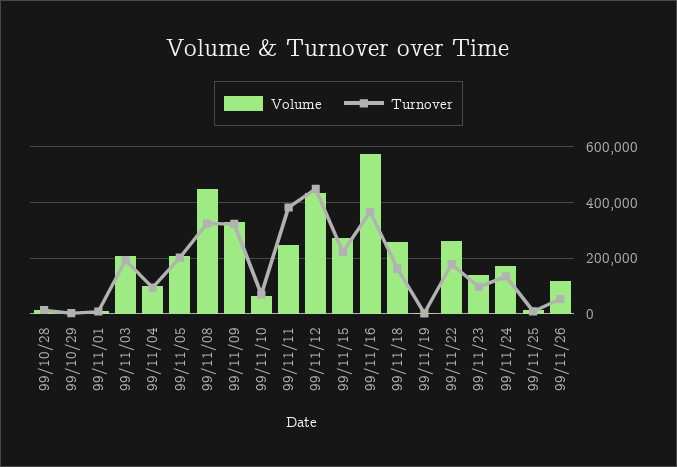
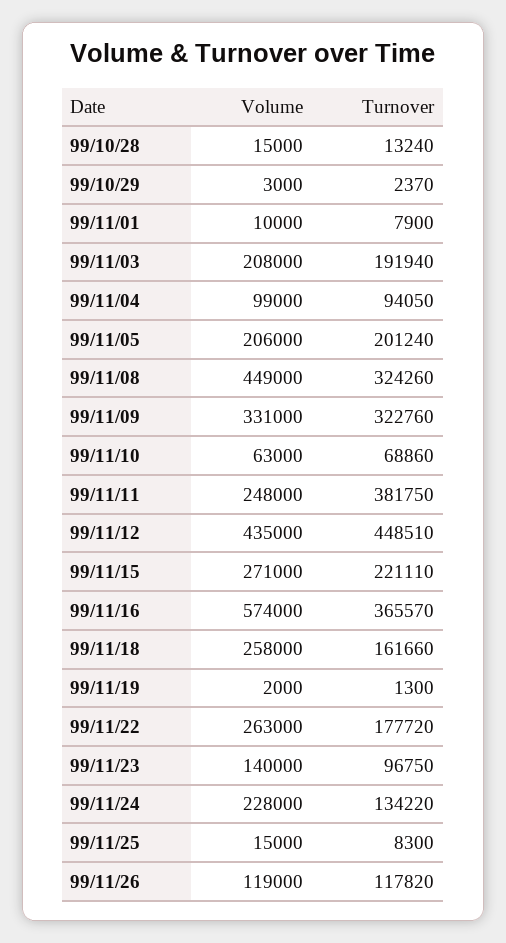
  {
    "Volume": {
      "99/10/28": 15000,
      "99/10/29": 3000,
      "99/11/01": 10000,
      "99/11/03": 208000,
      "99/11/04": 99000,
      "99/11/05": 206000,
      "99/11/08": 449000,
      "99/11/09": 331000,
      "99/11/10": 63000,
      "99/11/11": 248000,
      "99/11/12": 435000,
      "99/11/15": 271000,
      "99/11/16": 574000,
      "99/11/18": 258000,
      "99/11/19": 2000,
      "99/11/22": 263000,
      "99/11/23": 140000,
-     "99/11/24": 175000,
+     "99/11/24": 228000,
      "99/11/25": 15000,
      "99/11/26": 119000
    },
    "Turnover": {
      "99/10/28": 13240,
      "99/10/29": 2370,
      "99/11/01": 7900,
      "99/11/03": 191940,
      "99/11/04": 94050,
      "99/11/05": 201240,
      "99/11/08": 324260,
      "99/11/09": 322760,
      "99/11/10": 68860,
      "99/11/11": 381750,
      "99/11/12": 448510,
      "99/11/15": 221110,
      "99/11/16": 365570,
      "99/11/18": 161660,
      "99/11/19": 1300,
      "99/11/22": 177720,
      "99/11/23": 96750,
      "99/11/24": 134220,
      "99/11/25": 8300,
-     "99/11/26": 50000
+     "99/11/26": 117820
    }
  }

